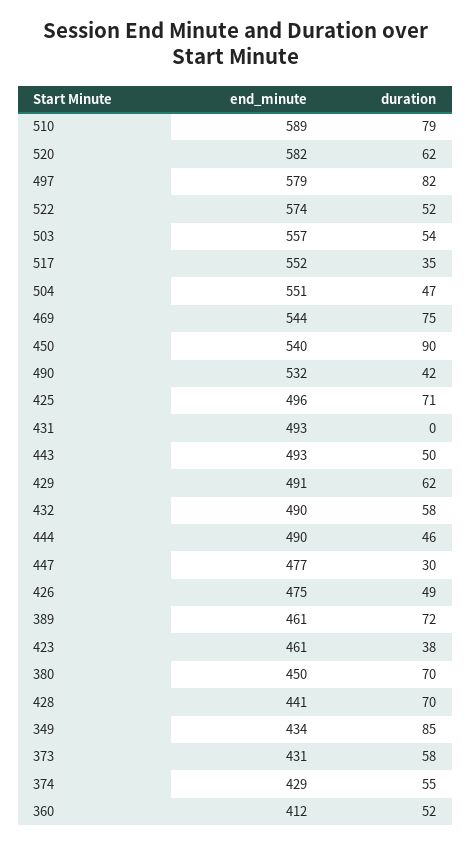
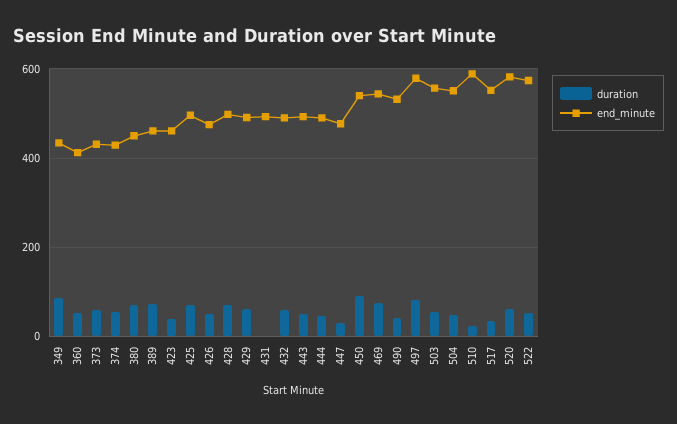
  {
    "end_minute": {
      "510": 589,
      "520": 582,
      "497": 579,
      "522": 574,
      "503": 557,
      "517": 552,
      "504": 551,
      "469": 544,
      "450": 540,
      "490": 532,
      "425": 496,
      "431": 493,
      "443": 493,
      "429": 491,
      "432": 490,
      "444": 490,
      "447": 477,
      "426": 475,
      "389": 461,
      "423": 461,
      "380": 450,
-     "428": 441,
+     "428": 500,
      "349": 434,
      "373": 431,
      "374": 429,
      "360": 412
    },
    "duration": {
-     "510": 79,
+     "510": 20,
      "520": 62,
      "497": 82,
      "522": 52,
      "503": 54,
      "517": 35,
      "504": 47,
      "469": 75,
      "450": 90,
      "490": 42,
      "425": 71,
      "431": 0,
      "443": 50,
      "429": 62,
      "432": 58,
      "444": 46,
      "447": 30,
      "426": 49,
      "389": 72,
      "423": 38,
      "380": 70,
      "428": 70,
      "349": 85,
      "373": 58,
      "374": 55,
      "360": 52
    }
  }

